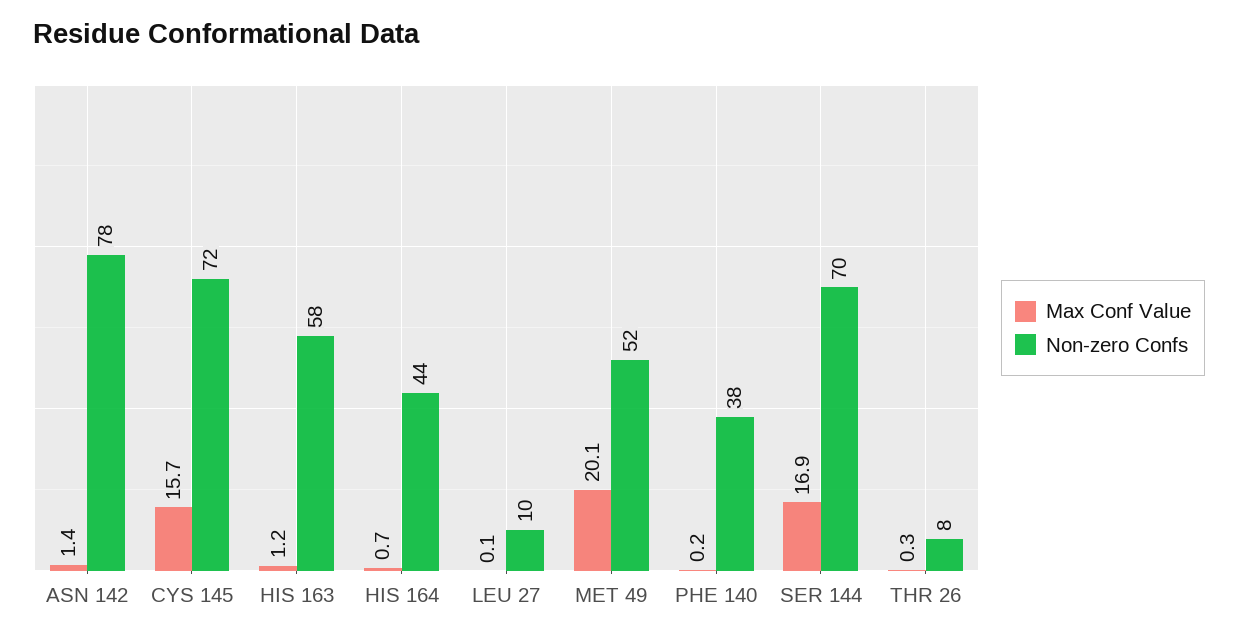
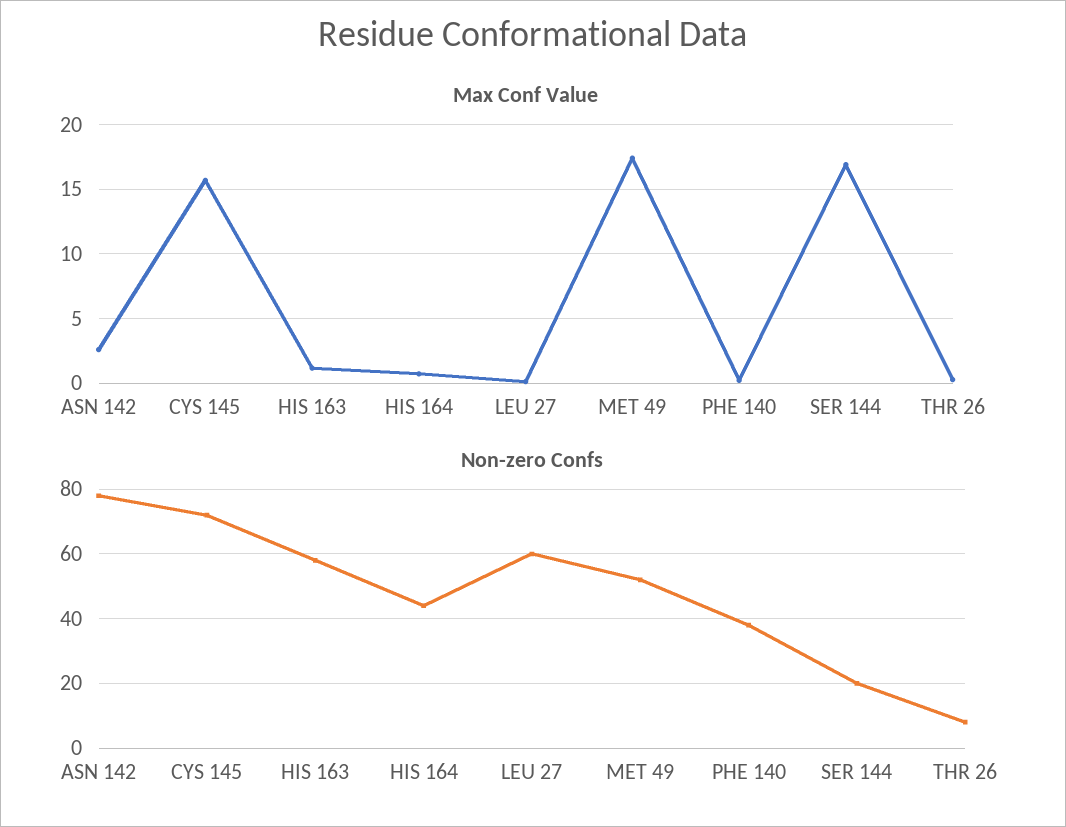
  {
    "Max Conf Value": {
-     "ASN 142": 1.4,
+     "ASN 142": 2.5,
      "CYS 145": 15.7,
      "HIS 163": 1.2,
      "HIS 164": 0.7,
      "LEU 27": 0.1,
-     "MET 49": 20.1,
+     "MET 49": 17.5,
      "PHE 140": 0.2,
      "SER 144": 16.9,
      "THR 26": 0.3
    },
    "Non-zero Confs": {
      "ASN 142": 78,
      "CYS 145": 72,
      "HIS 163": 58,
      "HIS 164": 44,
-     "LEU 27": 10,
+     "LEU 27": 60,
      "MET 49": 52,
      "PHE 140": 38,
-     "SER 144": 70,
+     "SER 144": 20,
      "THR 26": 8
    }
  }

